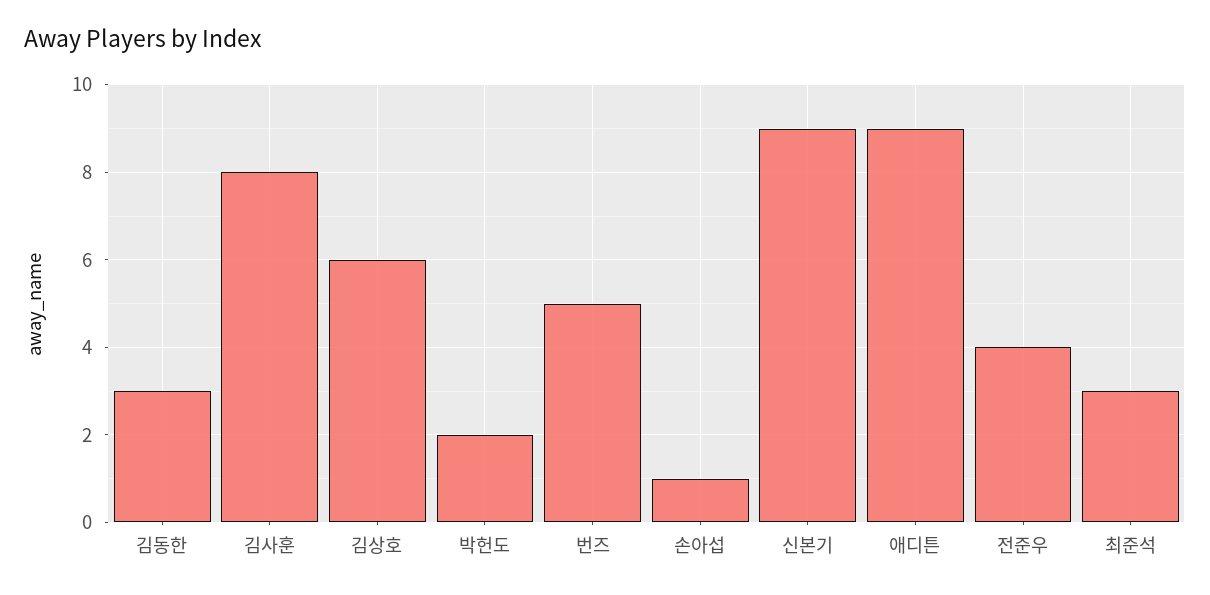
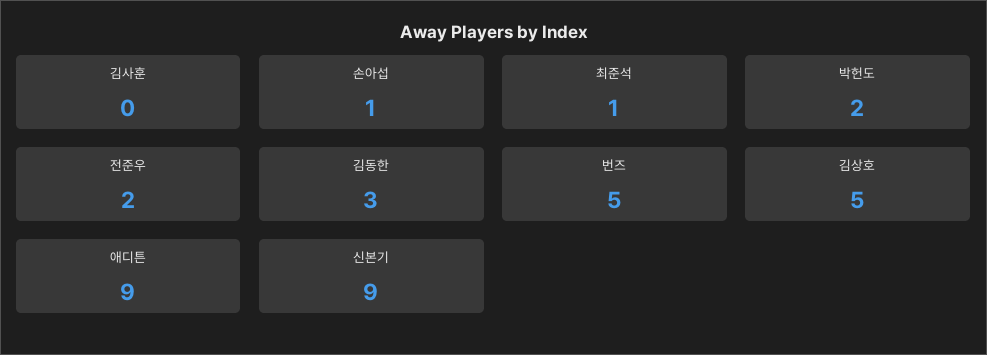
  {
    "김동한": 3,
-   "김사훈": 8,
+   "김사훈": 0,
-   "김상호": 6,
+   "김상호": 5,
    "박헌도": 2,
    "번즈": 5,
    "손아섭": 1,
    "신본기": 9,
    "애디튼": 9,
-   "전준우": 4,
+   "전준우": 2,
-   "최준석": 3
+   "최준석": 1
  }

